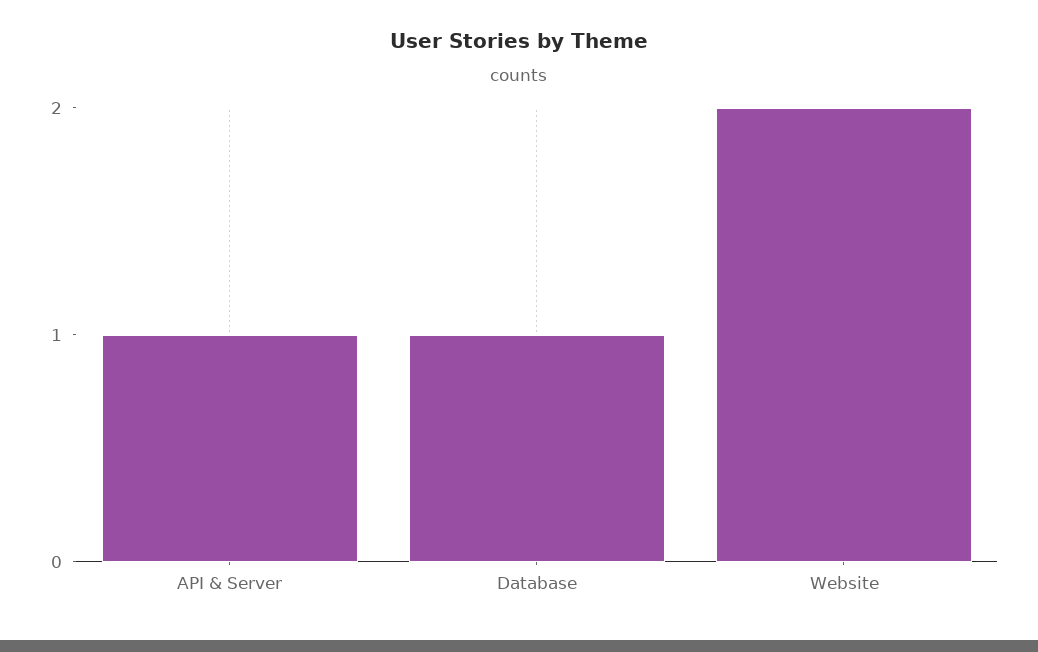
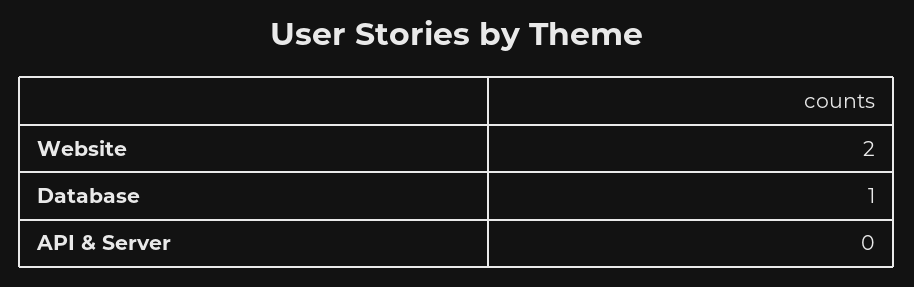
  {
-   "API & Server": 1,
+   "API & Server": 0,
    "Database": 1,
    "Website": 2
  }

